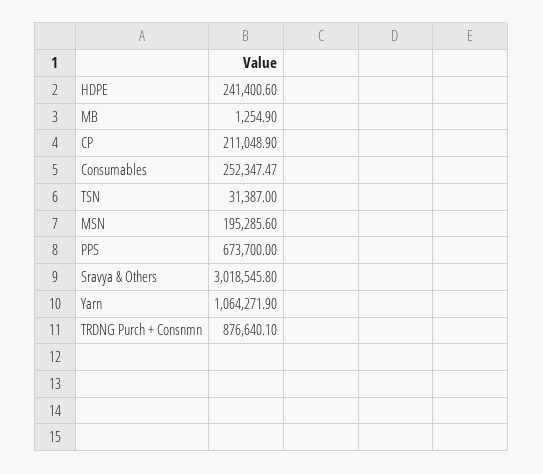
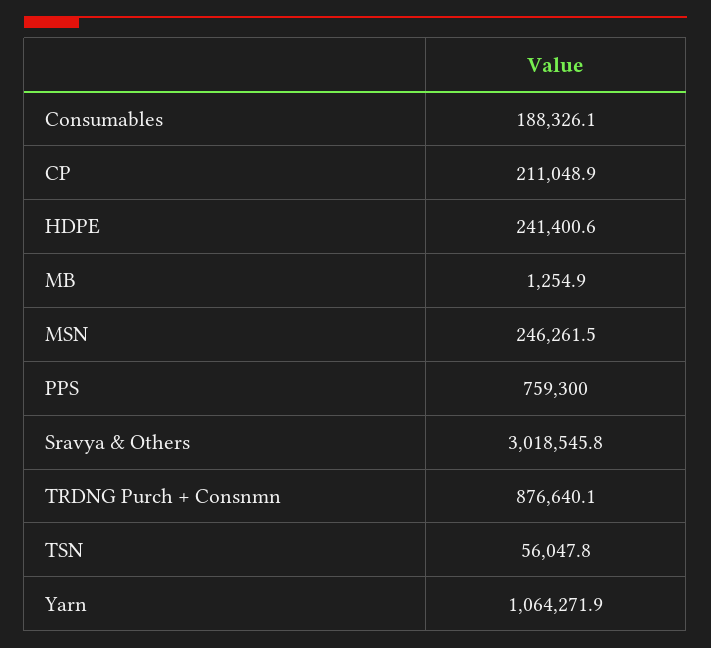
  {
    "HDPE": 241400.6,
    "MB": 1254.9,
    "CP": 211048.9,
-   "Consumables": 252347.47,
+   "Consumables": 188326.1,
-   "TSN": 31387,
+   "TSN": 56047.8,
-   "MSN": 195285.6,
+   "MSN": 246261.5,
-   "PPS": 673700,
+   "PPS": 759300,
    "Sravya & Others": 3018545.8,
    "Yarn": 1064271.9,
    "TRDNG Purch + Consnmn": 876640.1
  }

